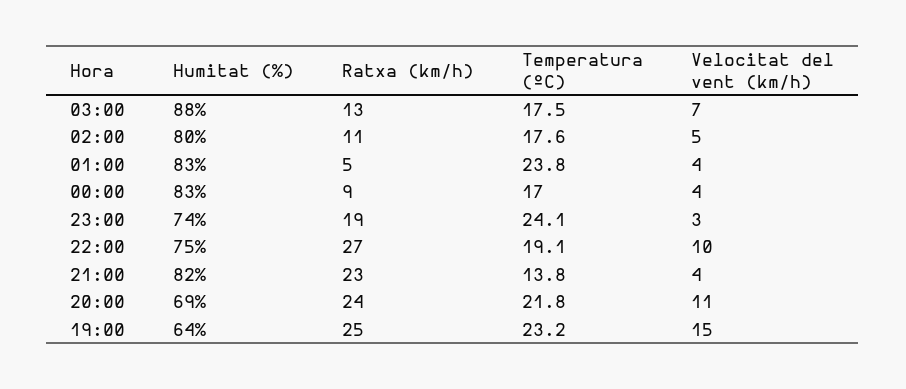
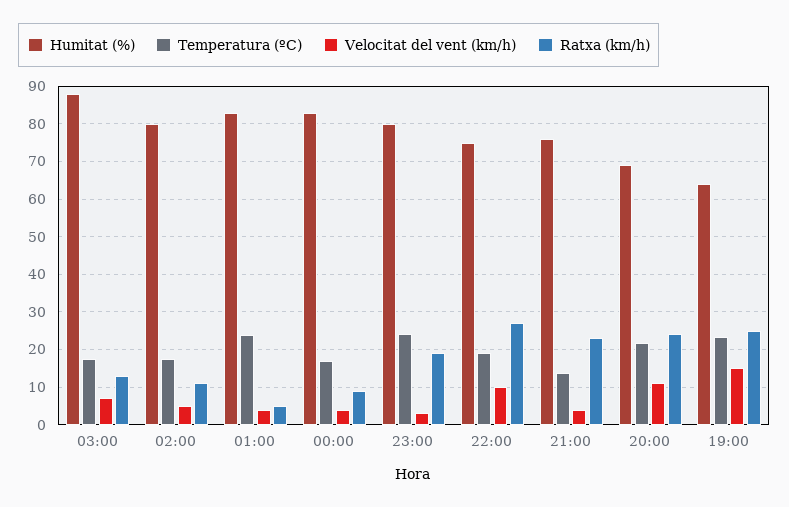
  {
    "Humitat (%)": {
      "03:00": 88,
      "02:00": 80,
      "01:00": 83,
      "00:00": 83,
-     "23:00": 74,
+     "23:00": 80,
      "22:00": 75,
-     "21:00": 82,
+     "21:00": 76,
      "20:00": 69,
      "19:00": 64
    },
    "Ratxa (km/h)": {
      "03:00": 13,
      "02:00": 11,
      "01:00": 5,
      "00:00": 9,
      "23:00": 19,
      "22:00": 27,
      "21:00": 23,
      "20:00": 24,
      "19:00": 25
    },
    "Temperatura (ºC)": {
      "03:00": 17.5,
      "02:00": 17.6,
      "01:00": 23.8,
      "00:00": 17,
      "23:00": 24.1,
      "22:00": 19.1,
      "21:00": 13.8,
      "20:00": 21.8,
      "19:00": 23.2
    },
    "Velocitat del vent (km/h)": {
      "03:00": 7,
      "02:00": 5,
      "01:00": 4,
      "00:00": 4,
      "23:00": 3,
      "22:00": 10,
      "21:00": 4,
      "20:00": 11,
      "19:00": 15
    }
  }

